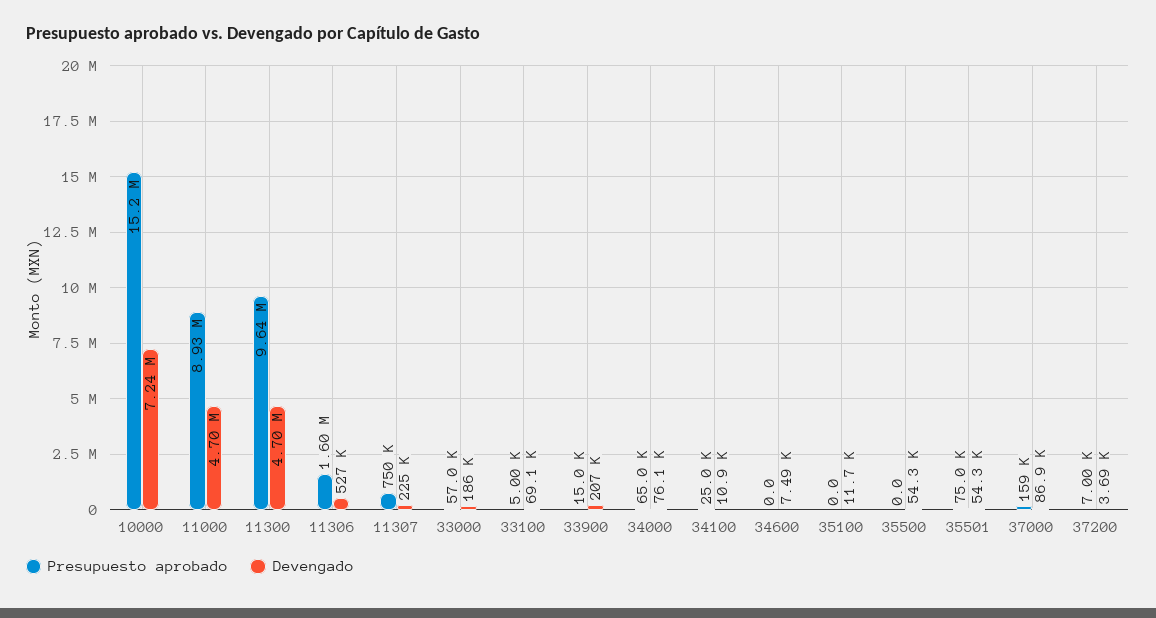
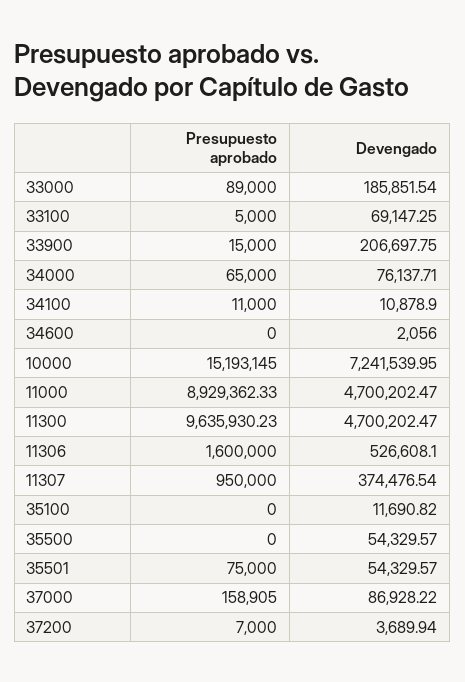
  {
    "Presupuesto aprobado": {
      "10000": 15193145,
      "11000": 8929362.33,
      "11300": 9635930.23,
      "11306": 1600000,
-     "11307": 750000,
+     "11307": 950000,
-     "33000": 57000,
+     "33000": 89000,
      "33100": 5000,
      "33900": 15000,
      "34000": 65000,
-     "34100": 25000,
+     "34100": 11000,
      "34600": 0,
      "35100": 0,
      "35500": 0,
      "35501": 75000,
      "37000": 158905,
      "37200": 7000
    },
    "Devengado": {
      "10000": 7241539.95,
      "11000": 4700202.47,
      "11300": 4700202.47,
      "11306": 526608.1,
-     "11307": 225000,
+     "11307": 374476.54,
      "33000": 185851.54,
      "33100": 69147.25,
      "33900": 206697.75,
      "34000": 76137.71,
      "34100": 10878.9,
-     "34600": 7490,
+     "34600": 2056,
      "35100": 11690.82,
      "35500": 54329.57,
      "35501": 54329.57,
      "37000": 86928.22,
      "37200": 3689.94
    }
  }

